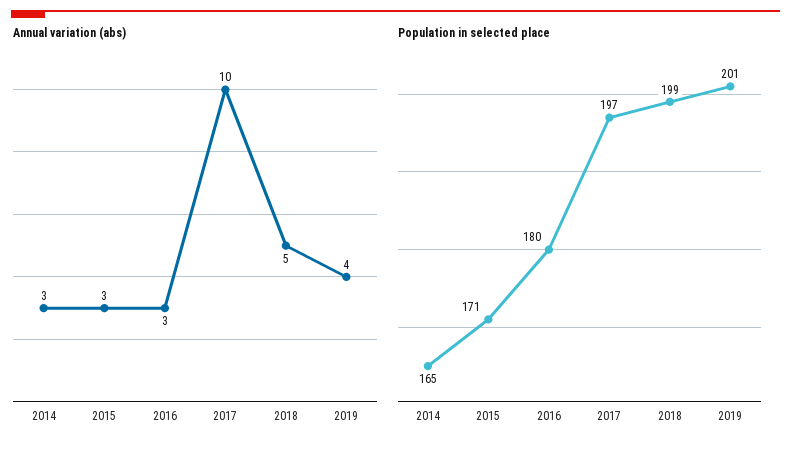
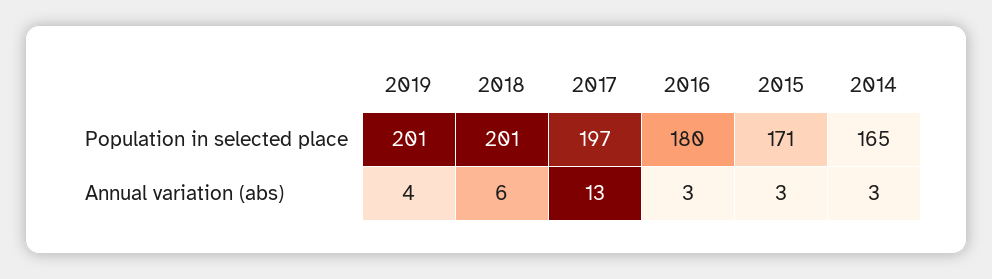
  {
    "Annual variation (abs)": {
      "2014": 3,
      "2015": 3,
      "2016": 3,
-     "2017": 10,
+     "2017": 13,
-     "2018": 5,
+     "2018": 6,
      "2019": 4
    },
    "Population in selected place": {
      "2014": 165,
      "2015": 171,
      "2016": 180,
      "2017": 197,
-     "2018": 199,
+     "2018": 201,
      "2019": 201
    }
  }

